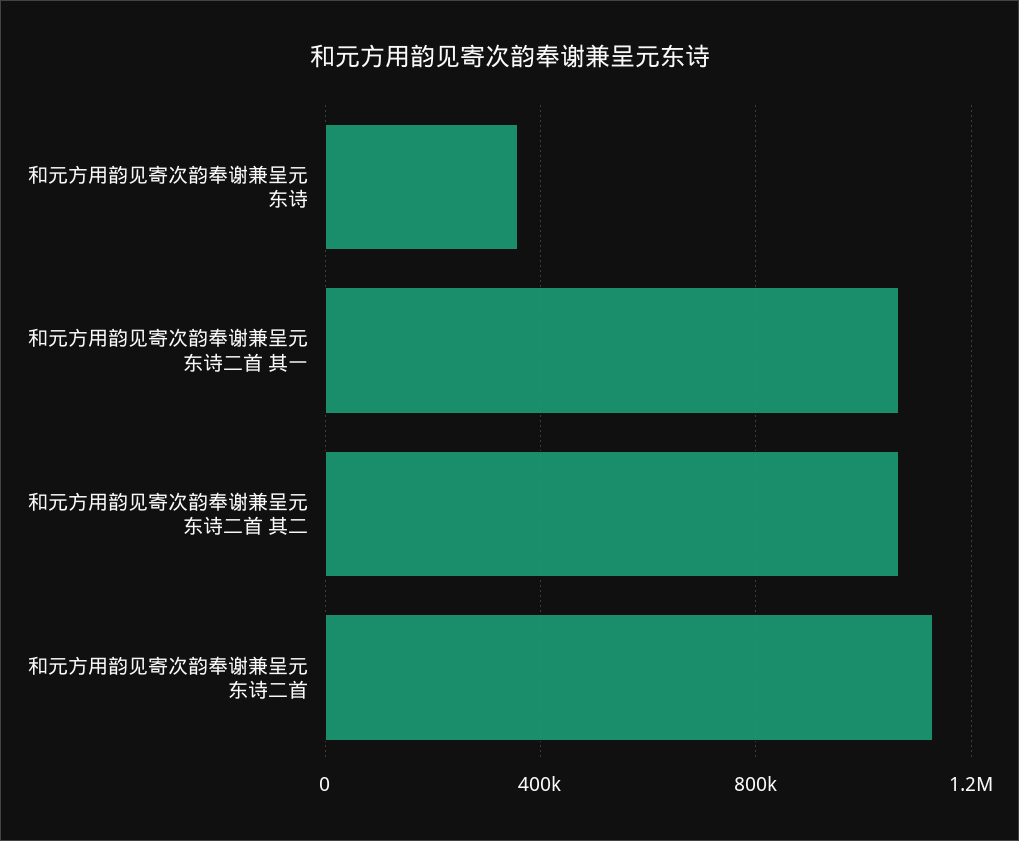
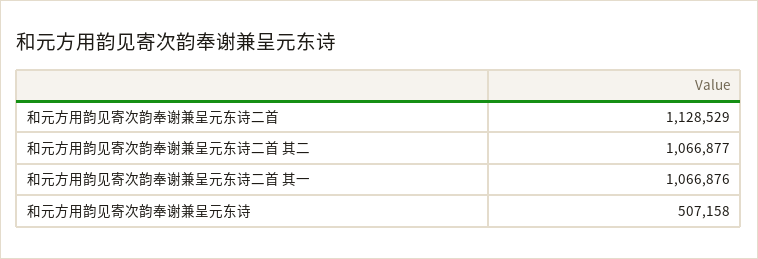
  {
-   "和元方用韵见寄次韵奉谢兼呈元东诗": 350000,
+   "和元方用韵见寄次韵奉谢兼呈元东诗": 507158,
    "和元方用韵见寄次韵奉谢兼呈元东诗二首 其一": 1066876,
    "和元方用韵见寄次韵奉谢兼呈元东诗二首 其二": 1066877,
    "和元方用韵见寄次韵奉谢兼呈元东诗二首": 1128529
  }

